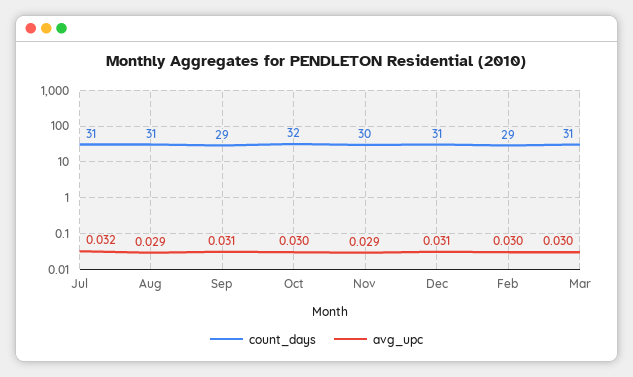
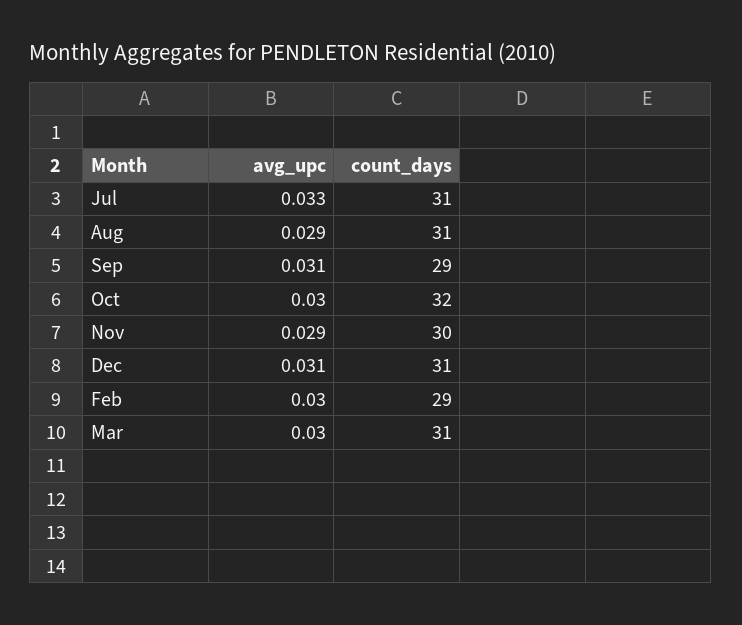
  {
    "count_days": {
      "Jul": 31,
      "Aug": 31,
      "Sep": 29,
      "Oct": 32,
      "Nov": 30,
      "Dec": 31,
      "Feb": 29,
      "Mar": 31
    },
    "avg_upc": {
-     "Jul": 0.032,
+     "Jul": 0.033,
      "Aug": 0.029,
      "Sep": 0.031,
      "Oct": 0.03,
      "Nov": 0.029,
      "Dec": 0.031,
      "Feb": 0.03,
      "Mar": 0.03
    }
  }

